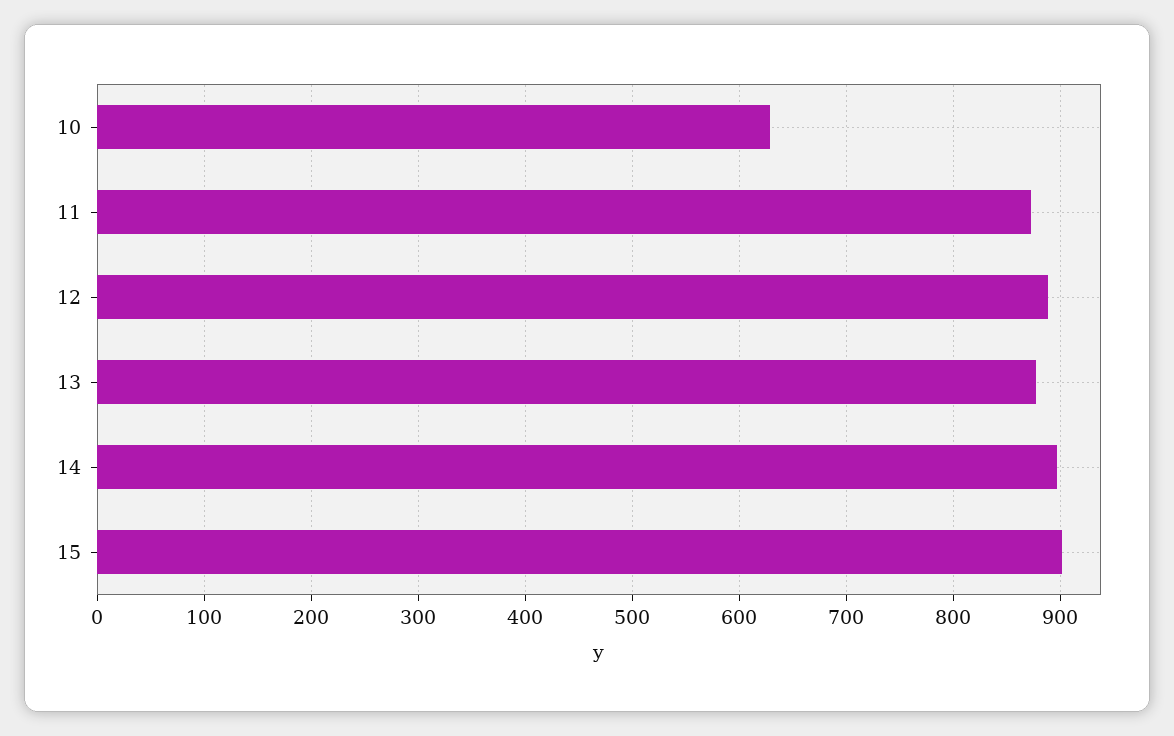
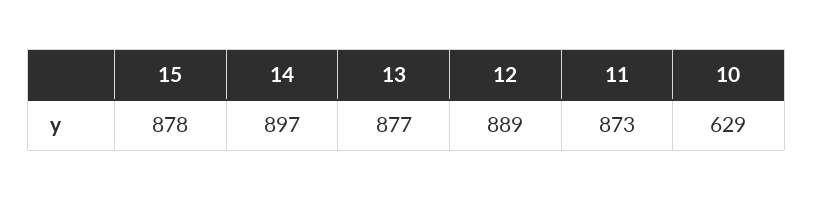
  {
    "10": 629,
    "11": 873,
    "12": 889,
    "13": 877,
    "14": 897,
-   "15": 900
+   "15": 878
  }

